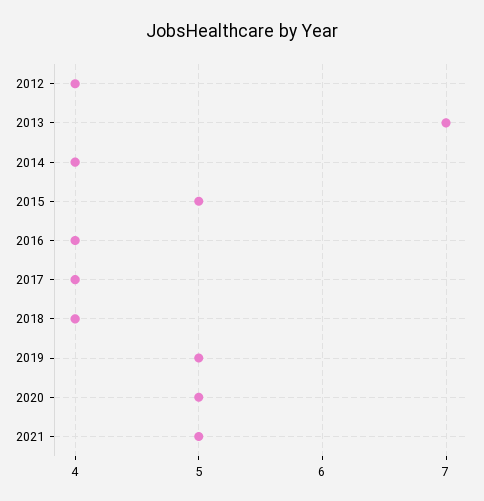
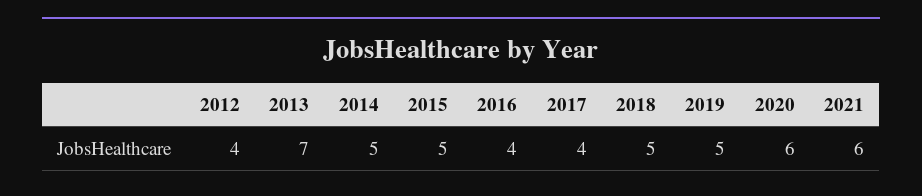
  {
    "2012": 4,
    "2013": 7,
-   "2014": 4,
+   "2014": 5,
    "2015": 5,
    "2016": 4,
    "2017": 4,
-   "2018": 4,
+   "2018": 5,
    "2019": 5,
-   "2020": 5,
+   "2020": 6,
-   "2021": 5
+   "2021": 6
  }

